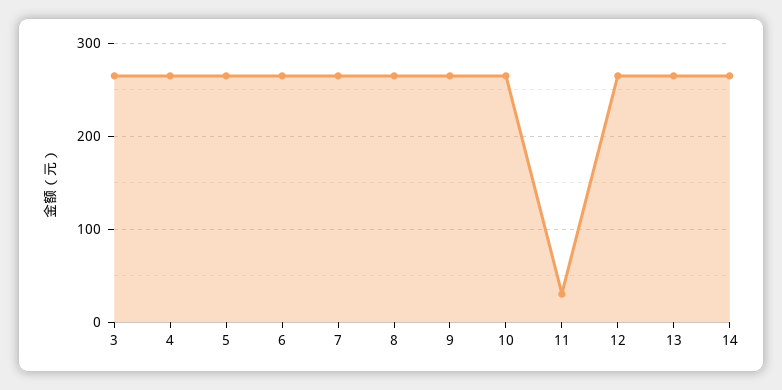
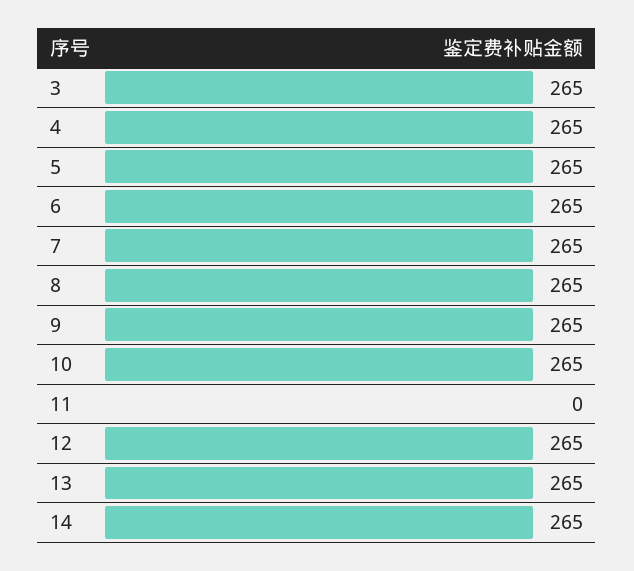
  {
    "3": 265,
    "4": 265,
    "5": 265,
    "6": 265,
    "7": 265,
    "8": 265,
    "9": 265,
    "10": 265,
-   "11": 30,
+   "11": 0,
    "12": 265,
    "13": 265,
    "14": 265
  }

